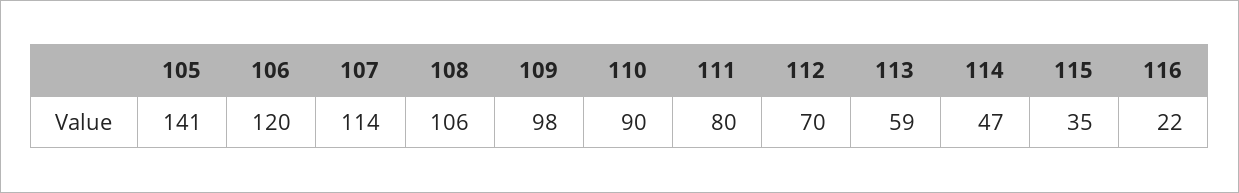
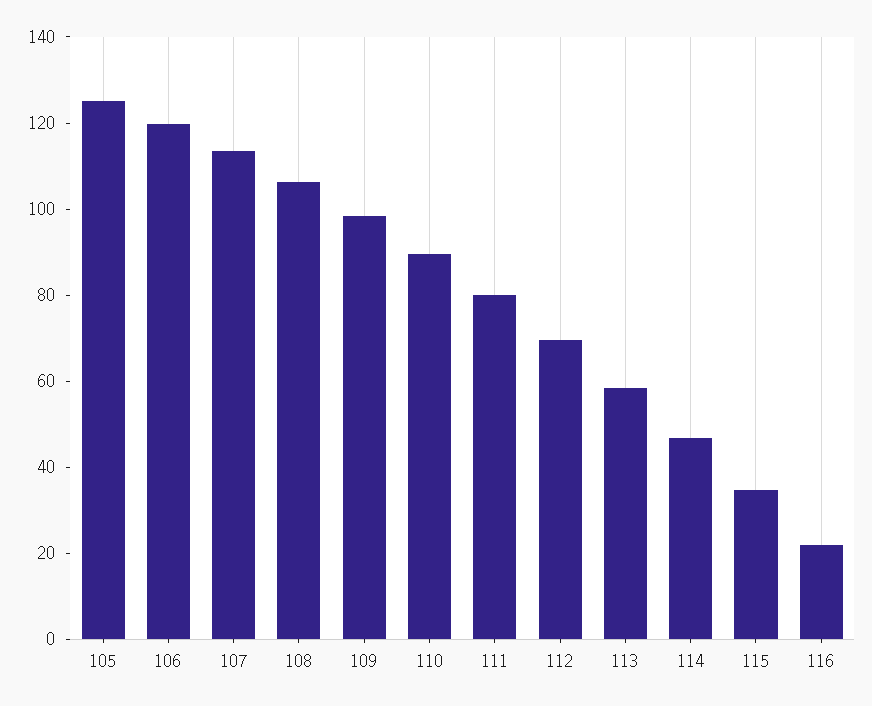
  {
-   "105": 141,
+   "105": 125,
    "106": 120,
    "107": 114,
    "108": 106,
    "109": 98,
    "110": 90,
    "111": 80,
    "112": 70,
    "113": 59,
    "114": 47,
    "115": 35,
    "116": 22
  }

